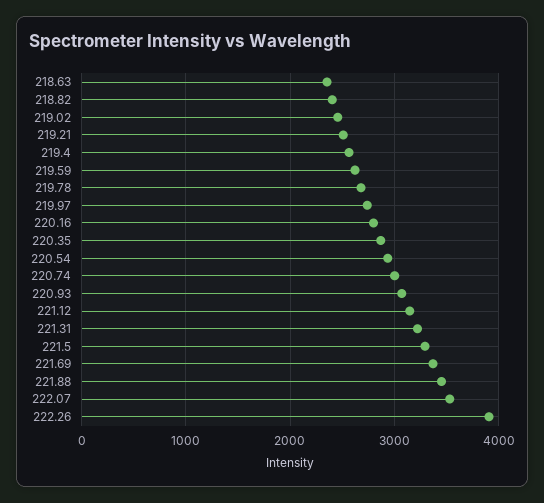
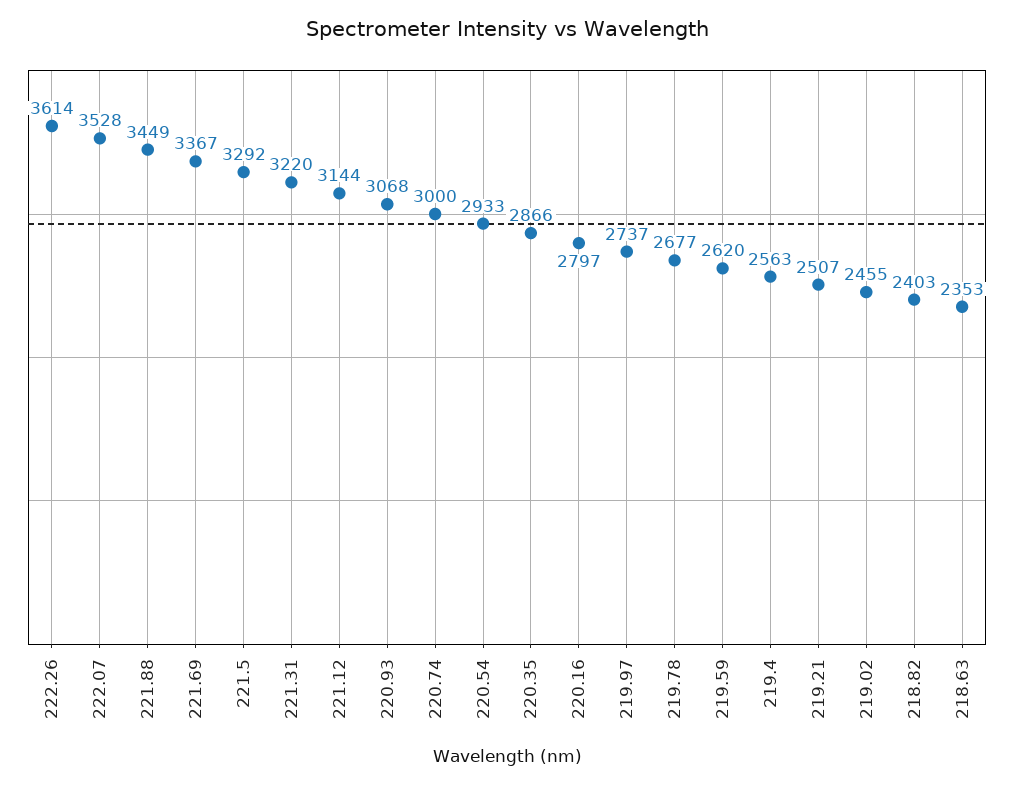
  {
    "218.63": 2353,
    "218.82": 2403,
    "219.02": 2455,
    "219.21": 2507,
    "219.4": 2563,
    "219.59": 2620,
    "219.78": 2677,
    "219.97": 2737,
    "220.16": 2797,
    "220.35": 2866,
    "220.54": 2933,
    "220.74": 3000,
    "220.93": 3068,
    "221.12": 3144,
    "221.31": 3220,
    "221.5": 3292,
    "221.69": 3367,
    "221.88": 3449,
    "222.07": 3528,
-   "222.26": 3900
+   "222.26": 3614
  }

